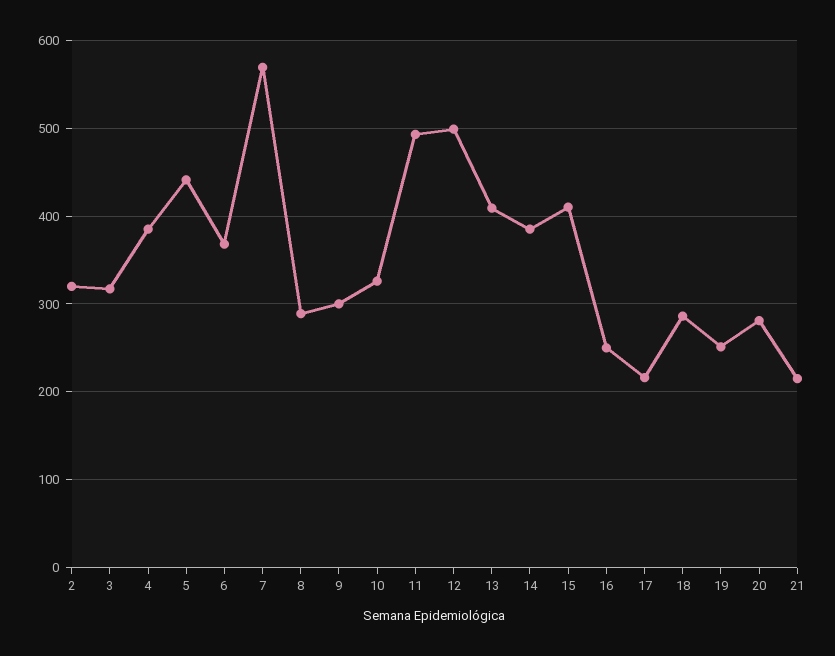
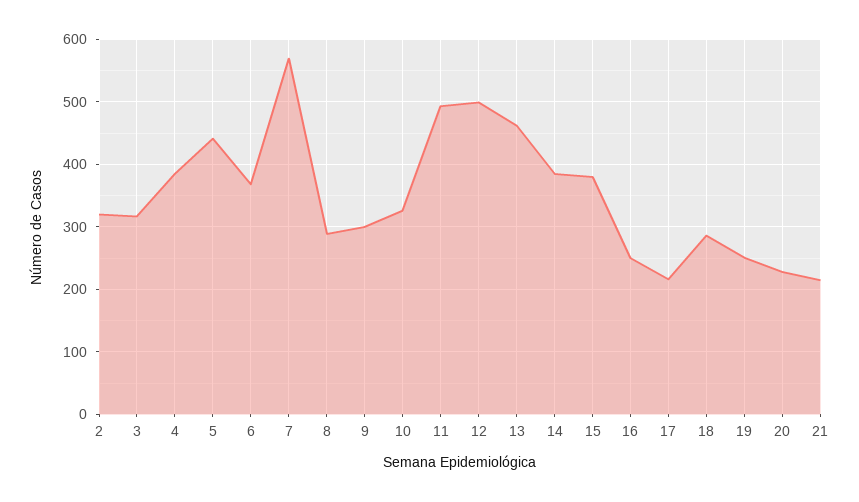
  {
    "2": 320,
    "3": 320,
    "4": 390,
    "5": 440,
    "6": 370,
    "7": 570,
    "8": 290,
    "9": 300,
    "10": 330,
    "11": 490,
    "12": 500,
-   "13": 410,
+   "13": 460,
    "14": 390,
-   "15": 410,
+   "15": 380,
    "16": 250,
    "17": 220,
    "18": 290,
    "19": 250,
-   "20": 280,
+   "20": 230,
    "21": 220
  }

